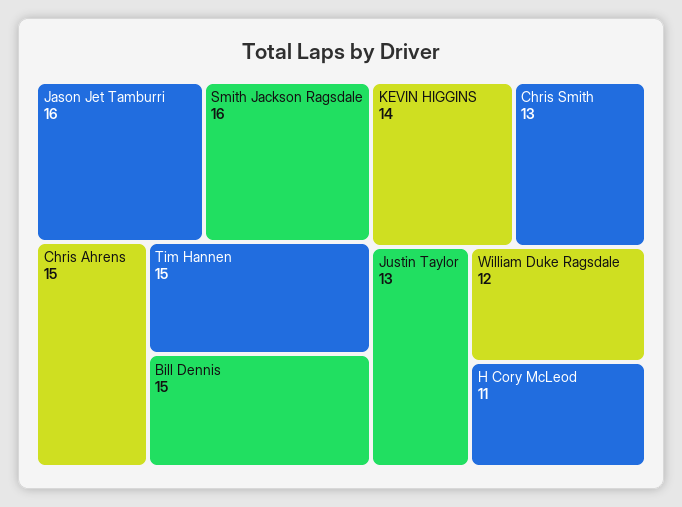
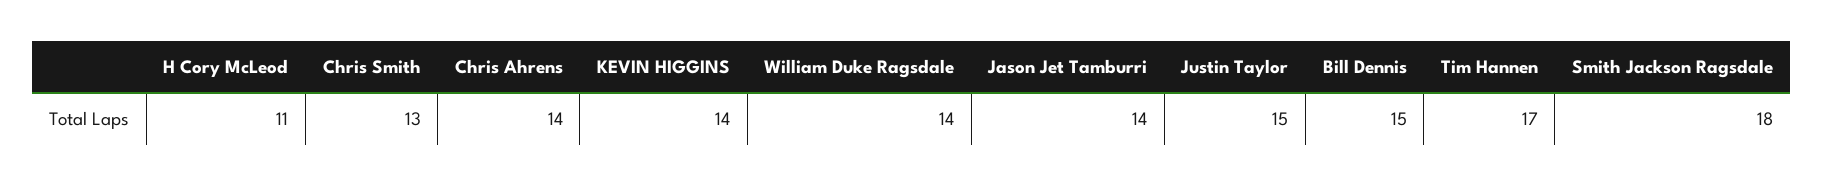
  {
-   "Jason Jet Tamburri": 16,
+   "Jason Jet Tamburri": 14,
-   "Smith Jackson Ragsdale": 16,
+   "Smith Jackson Ragsdale": 18,
-   "Chris Ahrens": 15,
+   "Chris Ahrens": 14,
-   "Tim Hannen": 15,
+   "Tim Hannen": 17,
    "Bill Dennis": 15,
    "KEVIN HIGGINS": 14,
    "Chris Smith": 13,
-   "Justin Taylor": 13,
+   "Justin Taylor": 15,
-   "William Duke Ragsdale": 12,
+   "William Duke Ragsdale": 14,
    "H Cory McLeod": 11
  }

